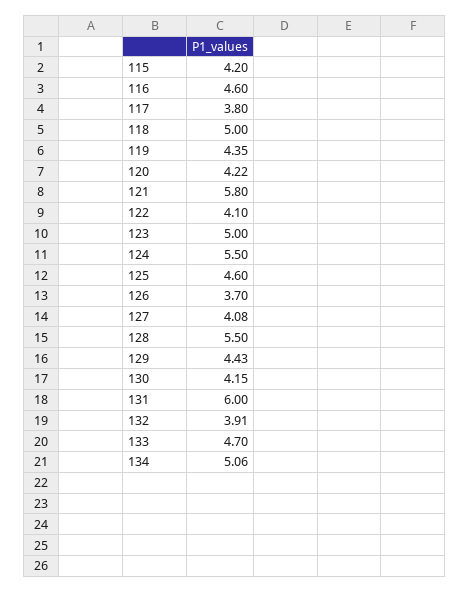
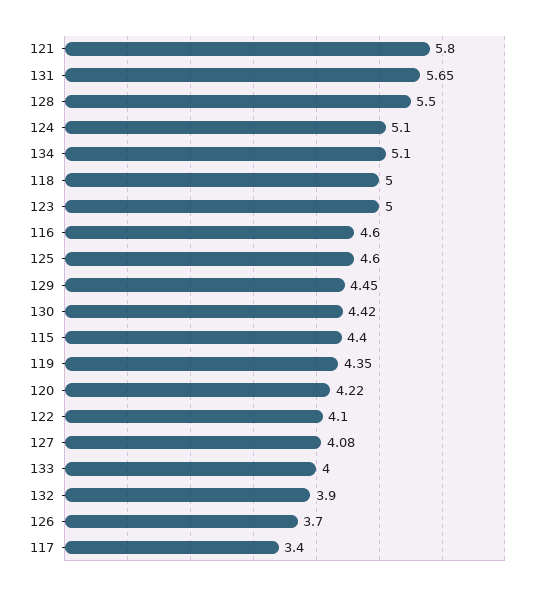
  {
-   "115": 4.2,
+   "115": 4.4,
    "116": 4.6,
-   "117": 3.8,
+   "117": 3.4,
    "118": 5,
    "119": 4.35,
    "120": 4.22,
    "121": 5.8,
    "122": 4.1,
    "123": 5,
-   "124": 5.5,
+   "124": 5.1,
    "125": 4.6,
    "126": 3.7,
    "127": 4.08,
    "128": 5.5,
-   "129": 4.43,
+   "129": 4.45,
-   "130": 4.15,
+   "130": 4.42,
-   "131": 6,
+   "131": 5.65,
-   "132": 3.91,
+   "132": 3.9,
-   "133": 4.7,
+   "133": 4,
-   "134": 5.06
+   "134": 5.1
  }

